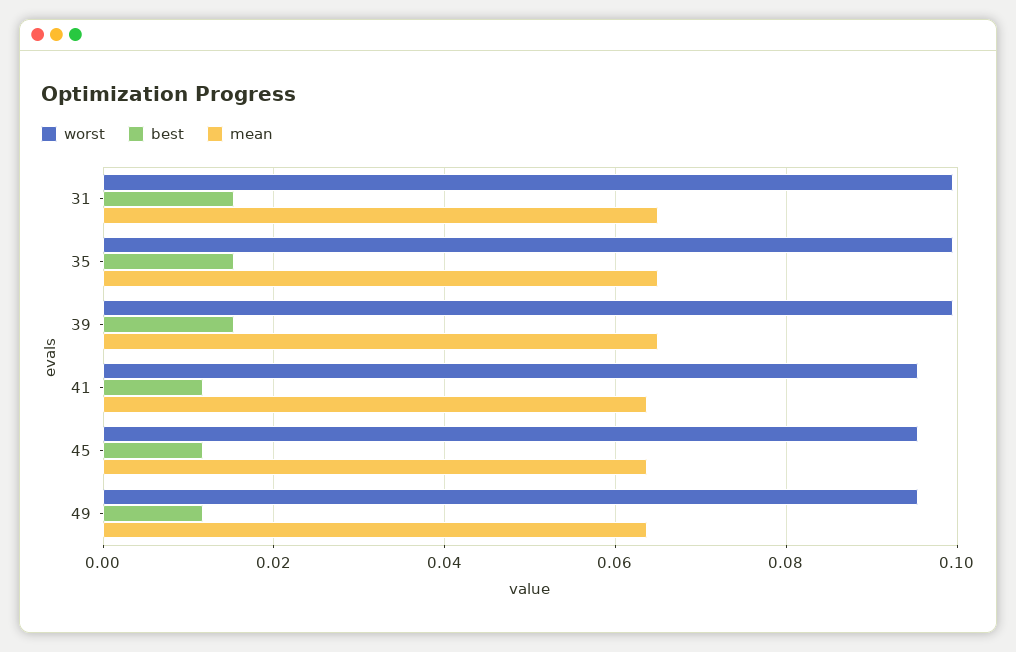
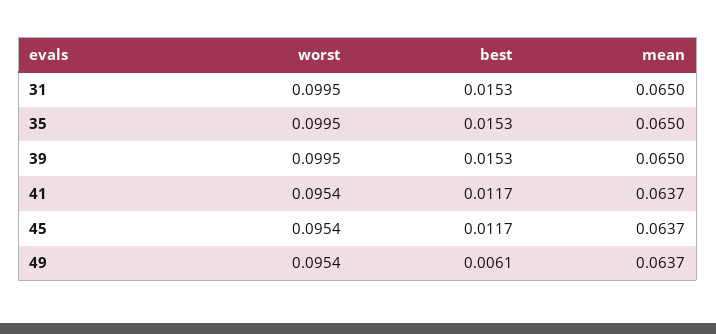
  {
    "worst": {
      "31": 0.0995,
      "35": 0.0995,
      "39": 0.0995,
      "41": 0.0954,
      "45": 0.0954,
      "49": 0.0954
    },
    "best": {
      "31": 0.0153,
      "35": 0.0153,
      "39": 0.0153,
      "41": 0.0117,
      "45": 0.0117,
-     "49": 0.012
+     "49": 0.0061
    },
    "mean": {
      "31": 0.065,
      "35": 0.065,
      "39": 0.065,
      "41": 0.0637,
      "45": 0.0637,
      "49": 0.0637
    }
  }

